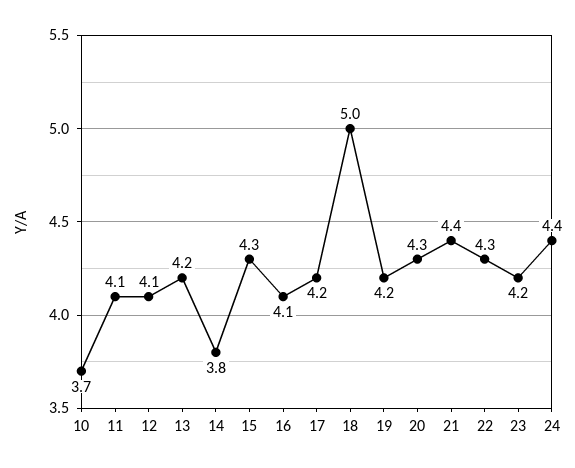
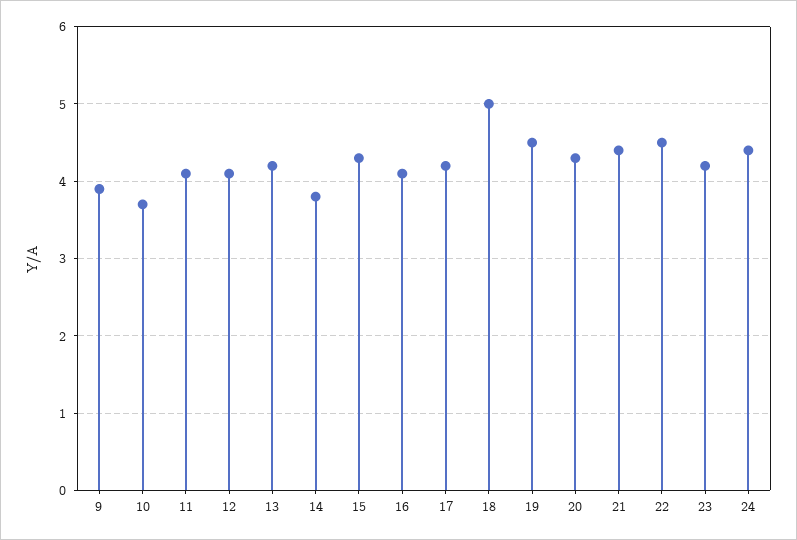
  {
    "10": 3.7,
    "11": 4.1,
    "12": 4.1,
    "13": 4.2,
    "14": 3.8,
    "15": 4.3,
    "16": 4.1,
    "17": 4.2,
    "18": 5,
-   "19": 4.2,
+   "19": 4.5,
    "20": 4.3,
    "21": 4.4,
-   "22": 4.3,
+   "22": 4.5,
    "23": 4.2,
-   "24": 4.4
+   "24": 4.4,
+   "9": 3.9
  }

